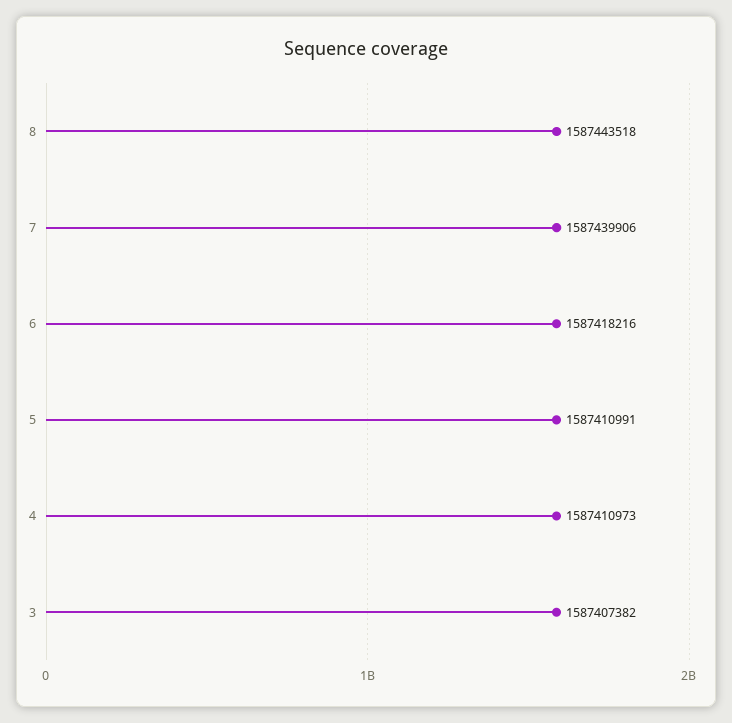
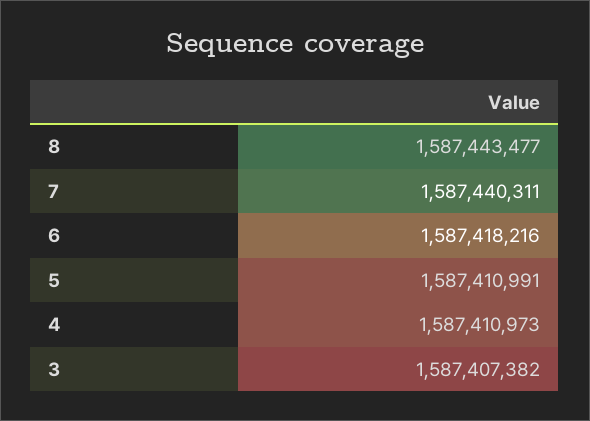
  {
-   "8": 1587443518,
+   "8": 1587443477,
-   "7": 1587439906,
+   "7": 1587440311,
    "6": 1587418216,
    "5": 1587410991,
    "4": 1587410973,
    "3": 1587407382
  }

